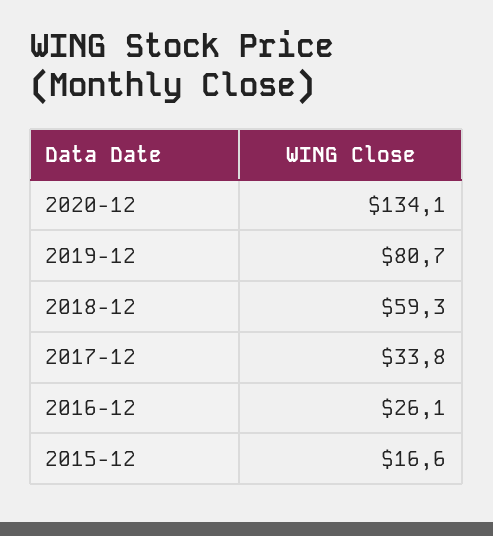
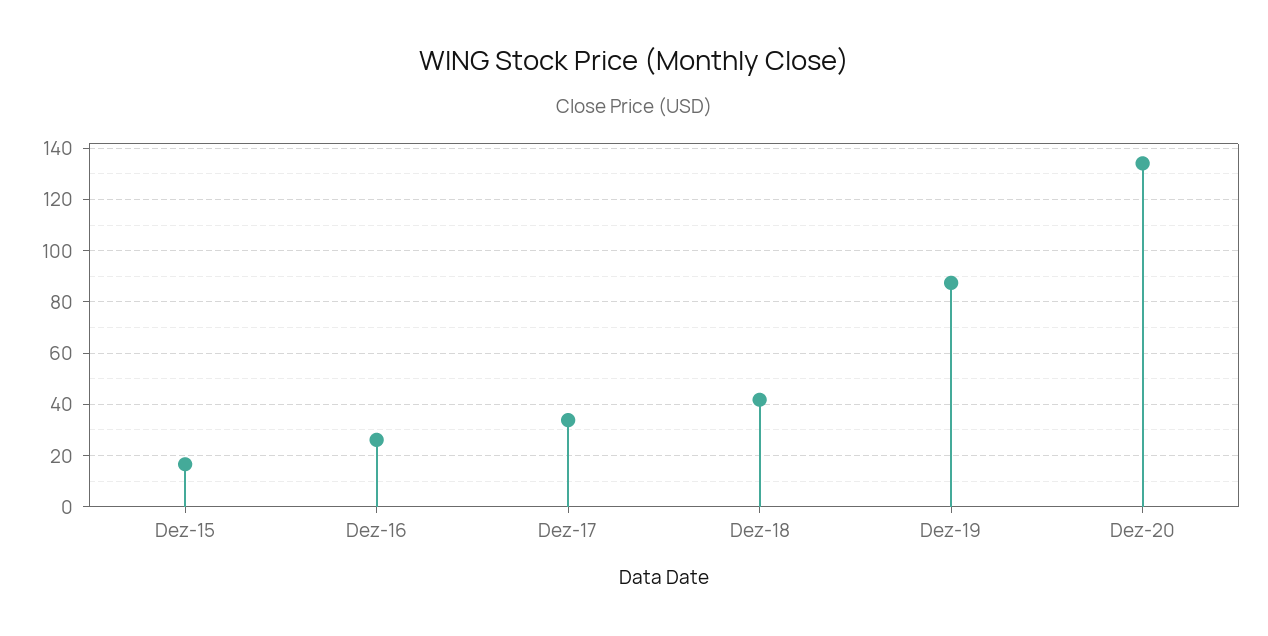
  {
    "2020-12": 134.1,
-   "2019-12": 80.7,
+   "2019-12": 87.5,
-   "2018-12": 59.3,
+   "2018-12": 42.5,
    "2017-12": 33.8,
    "2016-12": 26.1,
    "2015-12": 16.6
  }

